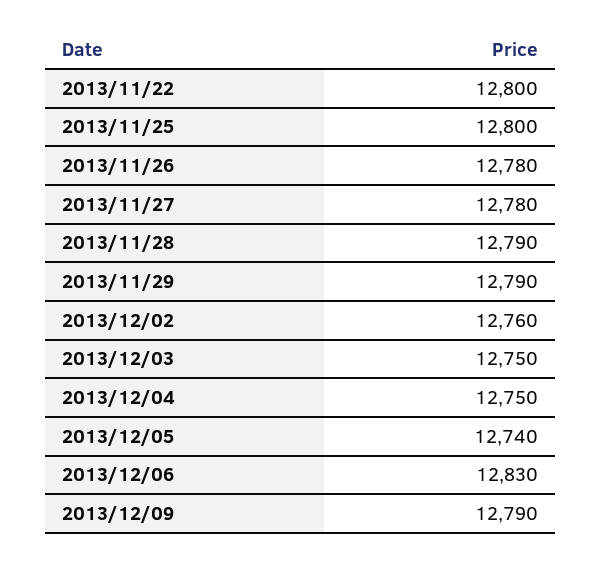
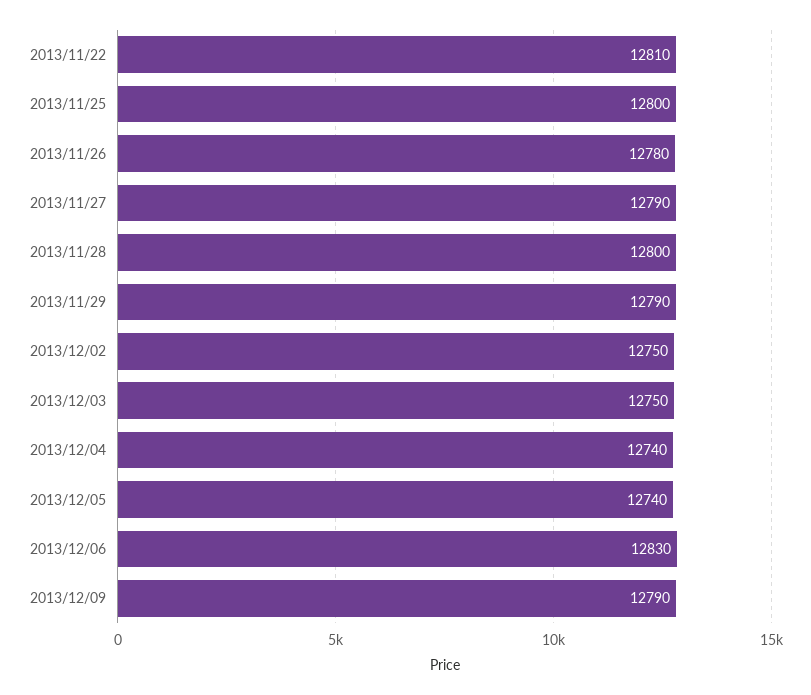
  {
-   "2013/11/22": 12800,
+   "2013/11/22": 12810,
    "2013/11/25": 12800,
    "2013/11/26": 12780,
-   "2013/11/27": 12780,
+   "2013/11/27": 12790,
-   "2013/11/28": 12790,
+   "2013/11/28": 12800,
    "2013/11/29": 12790,
-   "2013/12/02": 12760,
+   "2013/12/02": 12750,
    "2013/12/03": 12750,
-   "2013/12/04": 12750,
+   "2013/12/04": 12740,
    "2013/12/05": 12740,
    "2013/12/06": 12830,
    "2013/12/09": 12790
  }

